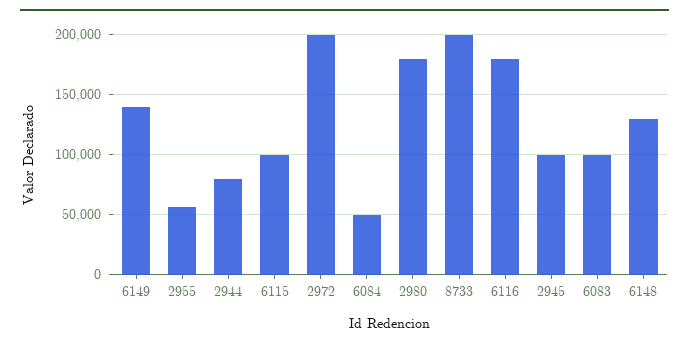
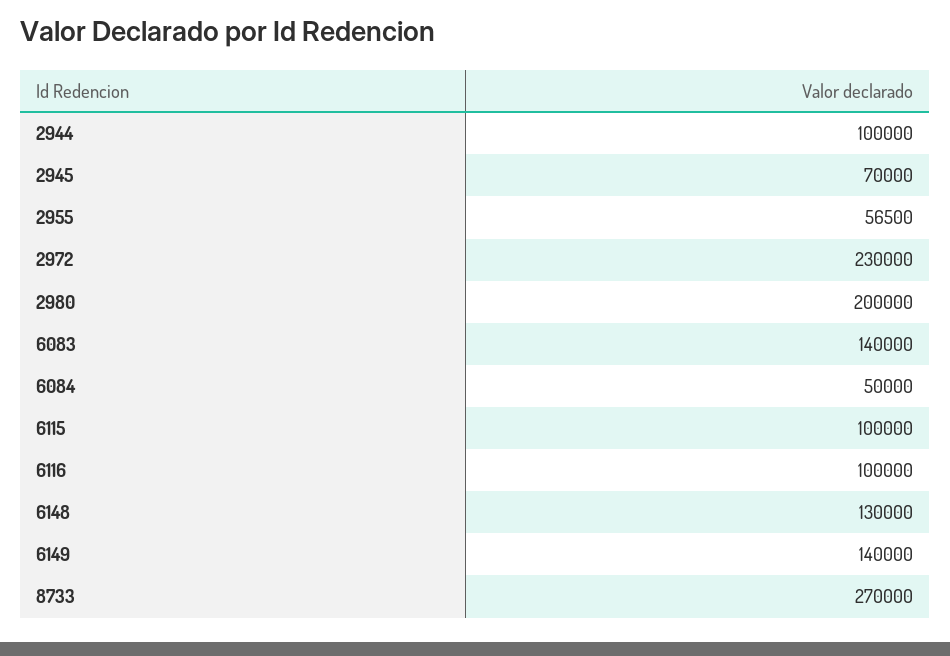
  {
    "6149": 140000,
    "2955": 56500,
-   "2944": 80000,
+   "2944": 100000,
    "6115": 100000,
-   "2972": 200000,
+   "2972": 230000,
    "6084": 50000,
-   "2980": 180000,
+   "2980": 200000,
-   "8733": 200000,
+   "8733": 270000,
-   "6116": 180000,
+   "6116": 100000,
-   "2945": 100000,
+   "2945": 70000,
-   "6083": 100000,
+   "6083": 140000,
    "6148": 130000
  }

